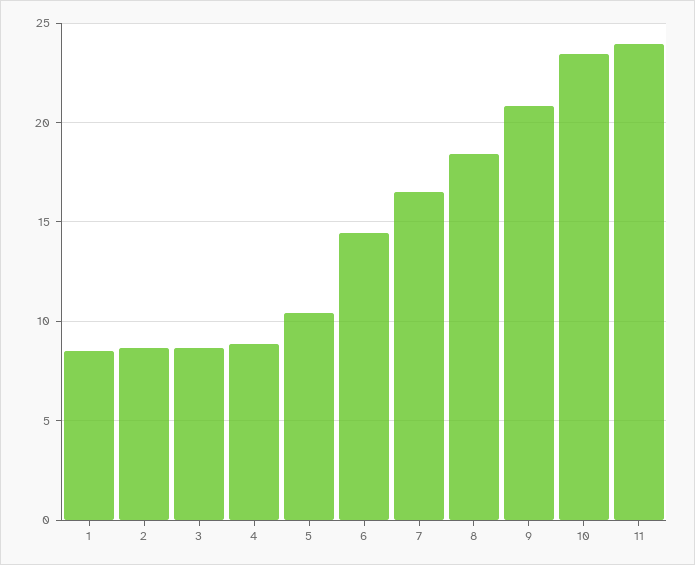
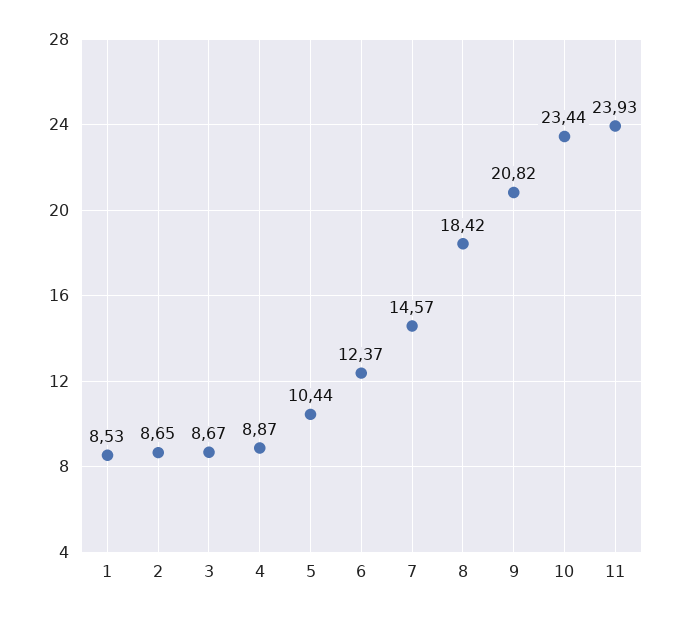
  {
    "1": 8.53,
    "2": 8.65,
    "3": 8.67,
    "4": 8.87,
    "5": 10.44,
-   "6": 14.5,
+   "6": 12.37,
-   "7": 16.5,
+   "7": 14.57,
    "8": 18.42,
    "9": 20.82,
    "10": 23.44,
    "11": 23.93
  }

